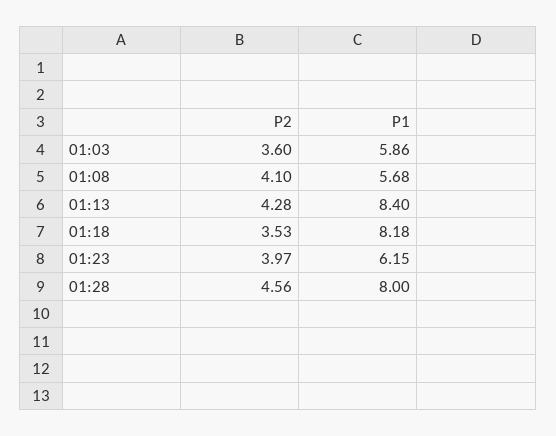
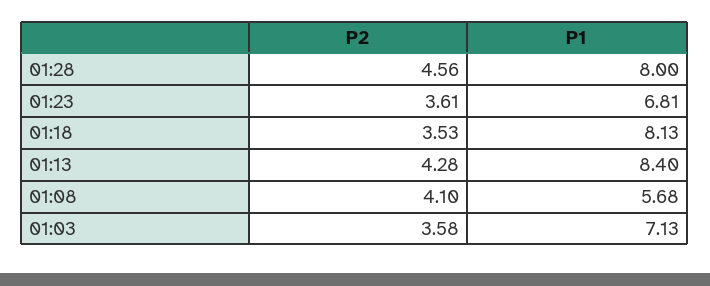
  {
    "P2": {
-     "01:03": 3.6,
+     "01:03": 3.58,
      "01:08": 4.1,
      "01:13": 4.28,
      "01:18": 3.53,
-     "01:23": 3.97,
+     "01:23": 3.61,
      "01:28": 4.56
    },
    "P1": {
-     "01:03": 5.86,
+     "01:03": 7.13,
      "01:08": 5.68,
      "01:13": 8.4,
-     "01:18": 8.18,
+     "01:18": 8.13,
-     "01:23": 6.15,
+     "01:23": 6.81,
      "01:28": 8
    }
  }

